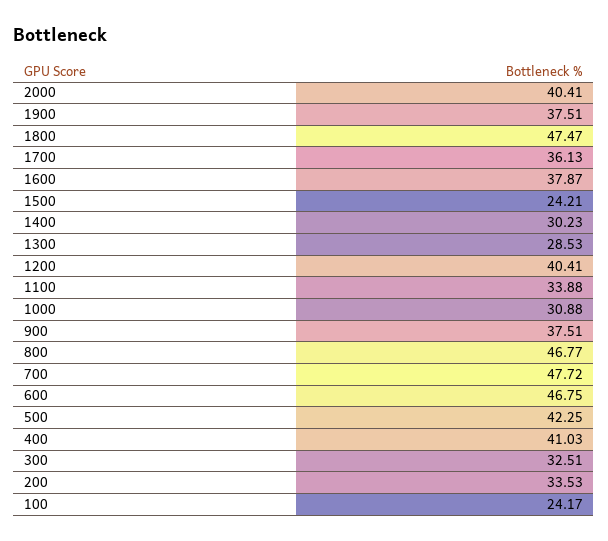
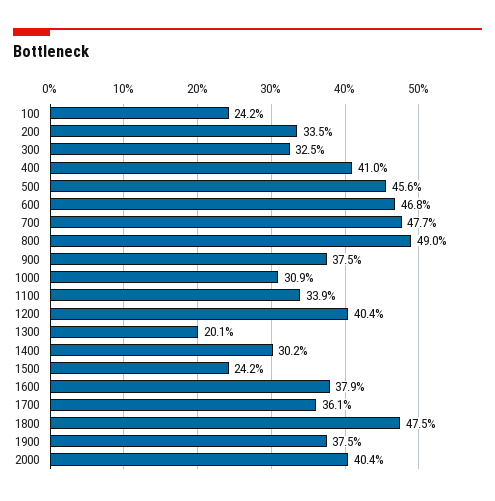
  {
    "2000": 40.41,
    "1900": 37.51,
    "1800": 47.47,
    "1700": 36.13,
    "1600": 37.87,
    "1500": 24.21,
    "1400": 30.23,
-   "1300": 28.53,
+   "1300": 20.1,
    "1200": 40.41,
    "1100": 33.88,
    "1000": 30.88,
    "900": 37.51,
-   "800": 46.77,
+   "800": 49,
    "700": 47.72,
    "600": 46.75,
-   "500": 42.25,
+   "500": 45.6,
    "400": 41.03,
    "300": 32.51,
    "200": 33.53,
    "100": 24.17
  }

